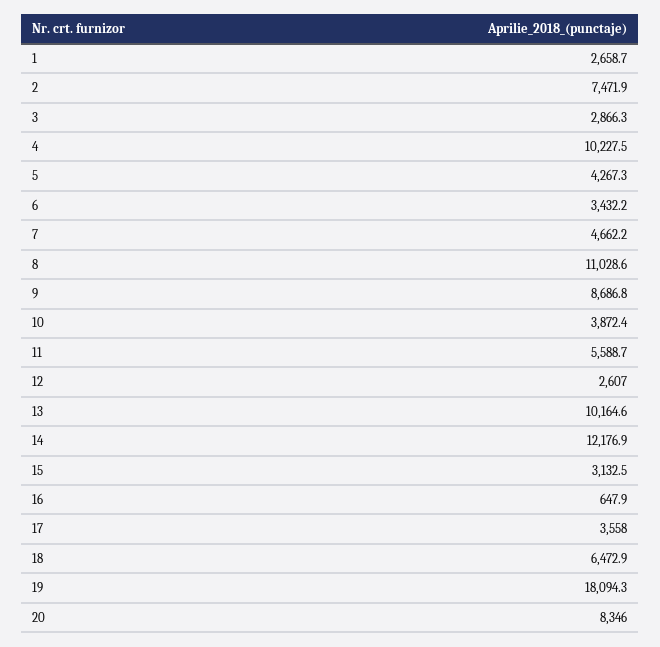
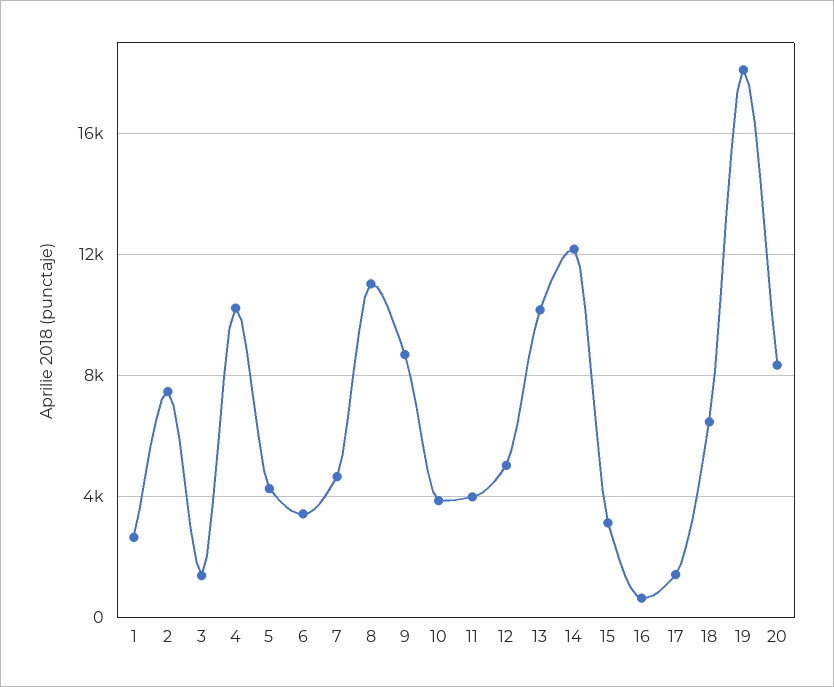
  {
    "1": 2658.7,
    "2": 7471.9,
-   "3": 2866.3,
+   "3": 1500,
    "4": 10227.5,
    "5": 4267.3,
    "6": 3432.2,
    "7": 4662.2,
    "8": 11028.6,
    "9": 8686.8,
    "10": 3872.4,
-   "11": 5588.7,
+   "11": 4000,
-   "12": 2607,
+   "12": 5000,
    "13": 10164.6,
    "14": 12176.9,
    "15": 3132.5,
    "16": 647.9,
-   "17": 3558,
+   "17": 1500,
    "18": 6472.9,
    "19": 18094.3,
    "20": 8346
  }

